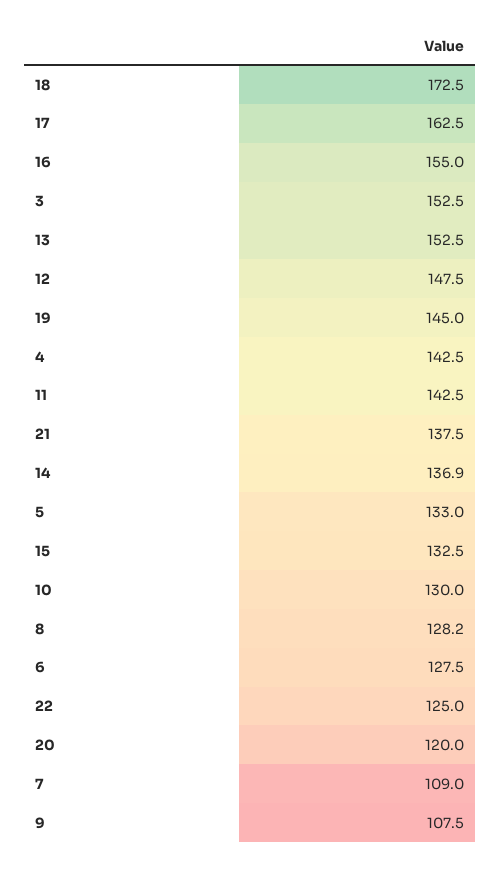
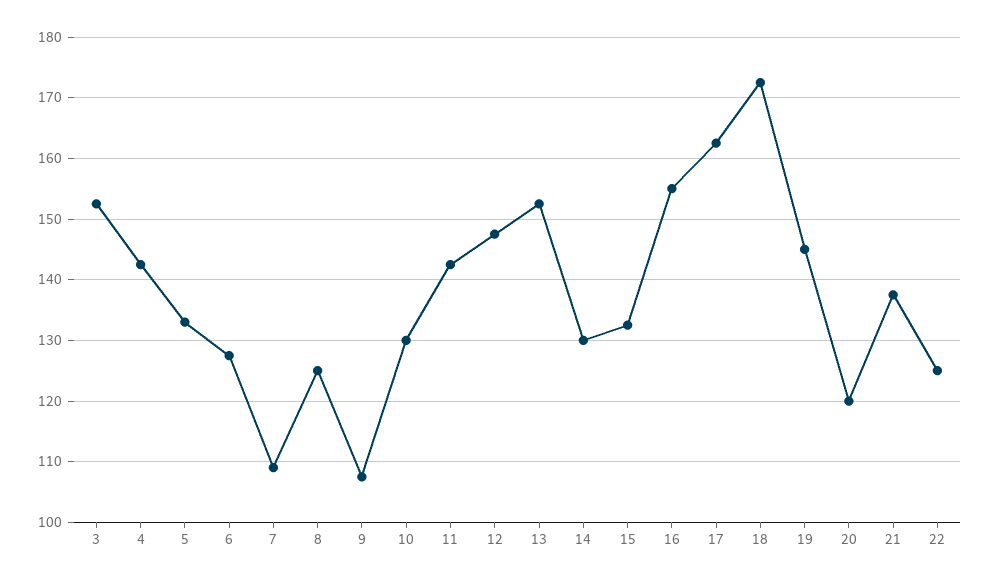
  {
    "18": 172.5,
    "17": 162.5,
    "16": 155,
    "3": 152.5,
    "13": 152.5,
    "12": 147.5,
    "19": 145,
    "4": 142.5,
    "11": 142.5,
    "21": 137.5,
-   "14": 136.9,
+   "14": 130,
    "5": 133,
    "15": 132.5,
    "10": 130,
-   "8": 128.2,
+   "8": 125,
    "6": 127.5,
    "22": 125,
    "20": 120,
    "7": 109,
    "9": 107.5
  }

